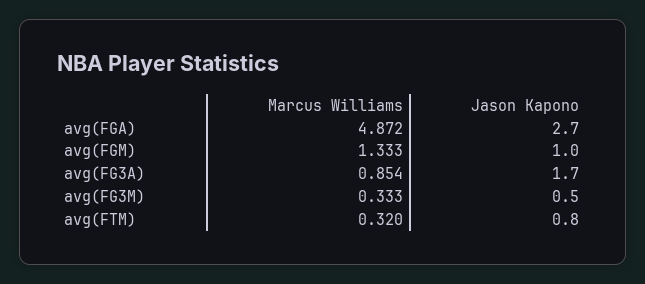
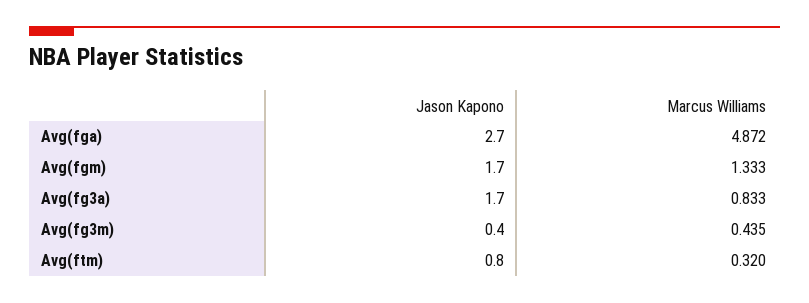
  {
    "Marcus Williams": {
      "avg(FGA)": 4.872,
      "avg(FGM)": 1.333,
-     "avg(FG3A)": 0.854,
+     "avg(FG3A)": 0.833,
-     "avg(FG3M)": 0.333,
+     "avg(FG3M)": 0.435,
      "avg(FTM)": 0.32
    },
    "Jason Kapono": {
      "avg(FGA)": 2.7,
-     "avg(FGM)": 1,
+     "avg(FGM)": 1.7,
      "avg(FG3A)": 1.7,
-     "avg(FG3M)": 0.5,
+     "avg(FG3M)": 0.4,
      "avg(FTM)": 0.8
    }
  }

